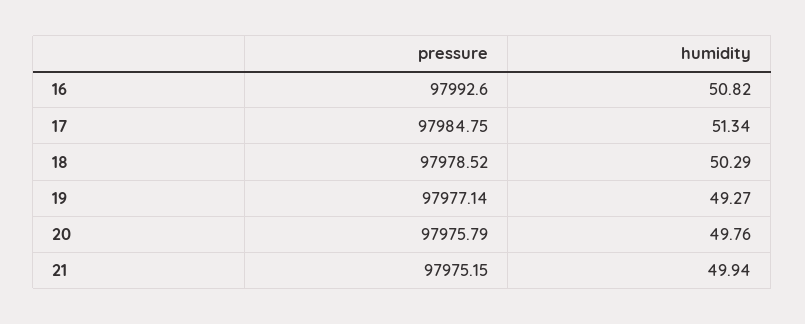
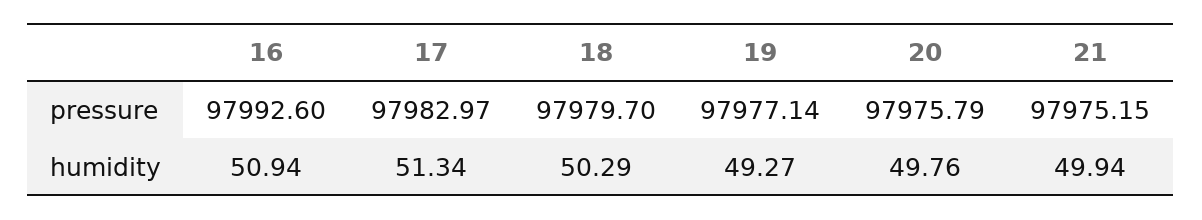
  {
    "pressure": {
      "16": 97992.6,
-     "17": 97984.75,
+     "17": 97982.97,
-     "18": 97978.52,
+     "18": 97979.7,
      "19": 97977.14,
      "20": 97975.79,
      "21": 97975.15
    },
    "humidity": {
-     "16": 50.82,
+     "16": 50.94,
      "17": 51.34,
      "18": 50.29,
      "19": 49.27,
      "20": 49.76,
      "21": 49.94
    }
  }

